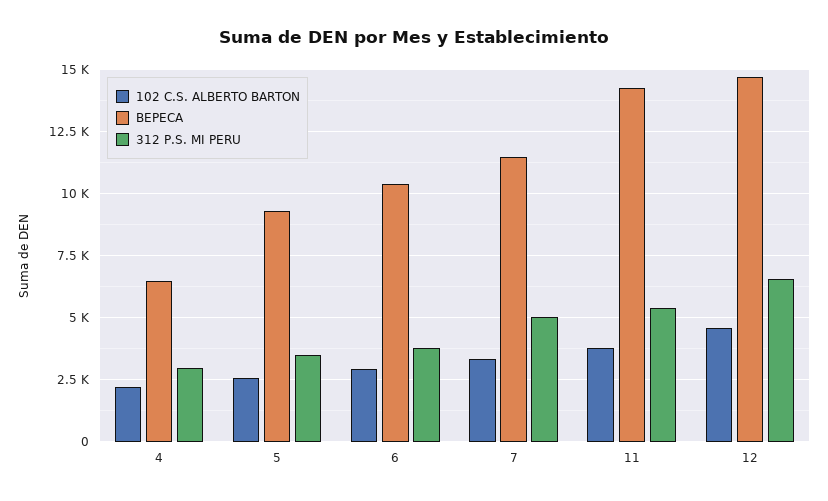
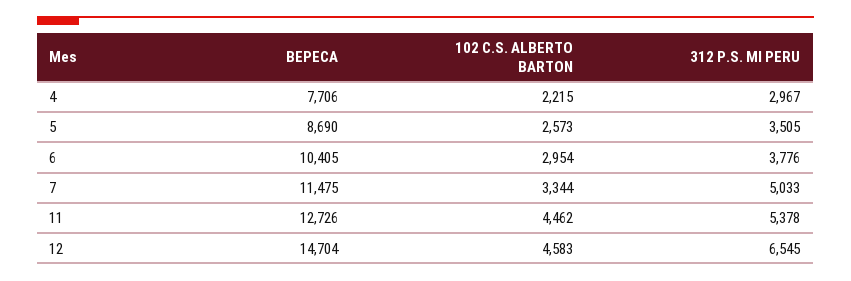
  {
    "102 C.S. ALBERTO BARTON": {
      "4": 2215,
      "5": 2573,
      "6": 2954,
      "7": 3344,
-     "11": 3750,
+     "11": 4462,
      "12": 4583
    },
    "BEPECA": {
-     "4": 6500,
+     "4": 7706,
-     "5": 9250,
+     "5": 8690,
      "6": 10405,
      "7": 11475,
-     "11": 14250,
+     "11": 12726,
      "12": 14704
    },
    "312 P.S. MI PERU": {
      "4": 2967,
      "5": 3505,
      "6": 3776,
      "7": 5033,
      "11": 5378,
      "12": 6545
    }
  }

